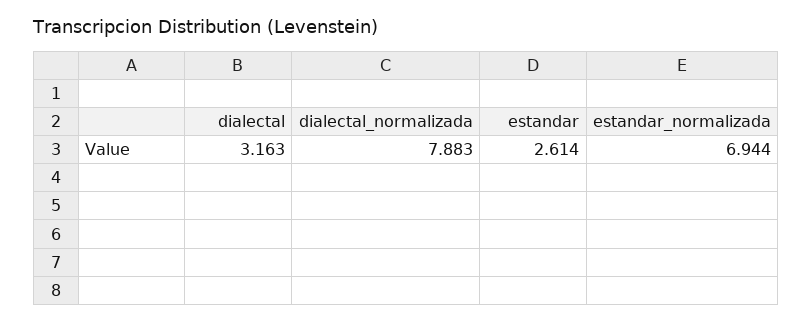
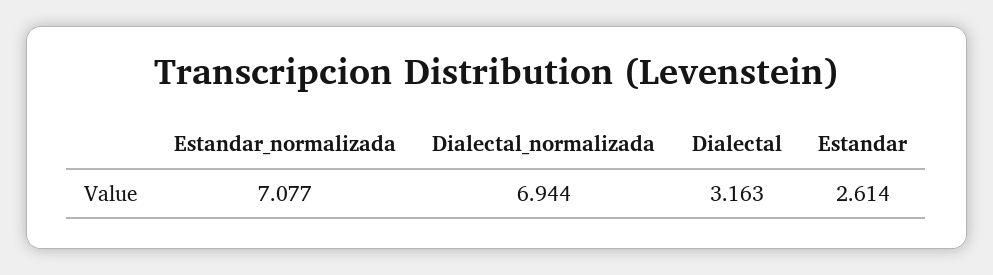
  {
    "dialectal": 3.163,
-   "dialectal_normalizada": 7.883,
+   "dialectal_normalizada": 6.944,
    "estandar": 2.614,
-   "estandar_normalizada": 6.944
+   "estandar_normalizada": 7.077
  }

